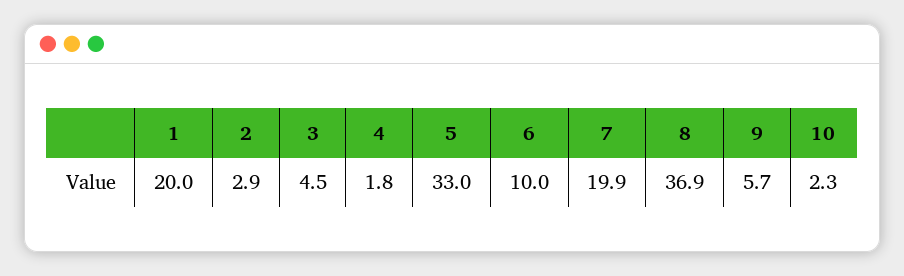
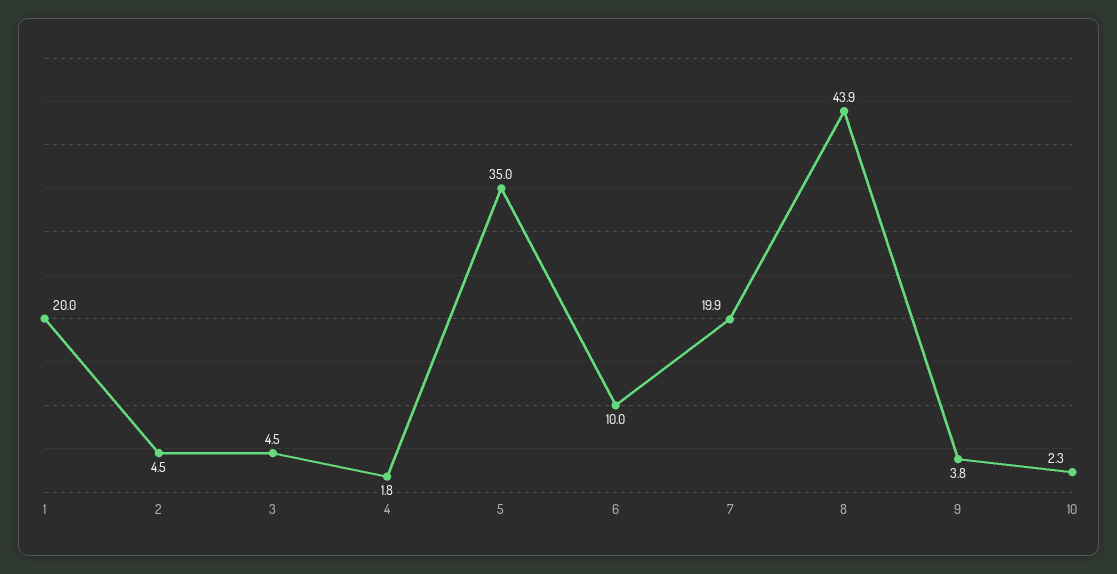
  {
    "1": 20,
-   "2": 2.9,
+   "2": 4.5,
    "3": 4.5,
    "4": 1.8,
-   "5": 33,
+   "5": 35,
    "6": 10,
    "7": 19.9,
-   "8": 36.9,
+   "8": 43.9,
-   "9": 5.7,
+   "9": 3.8,
    "10": 2.3
  }

